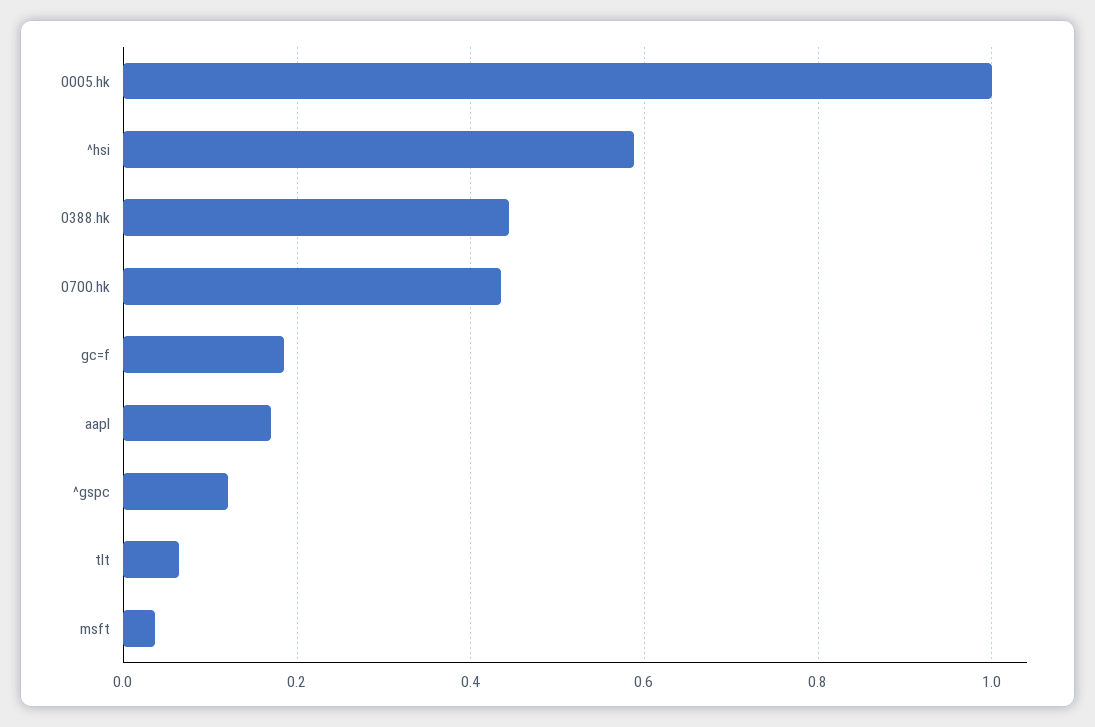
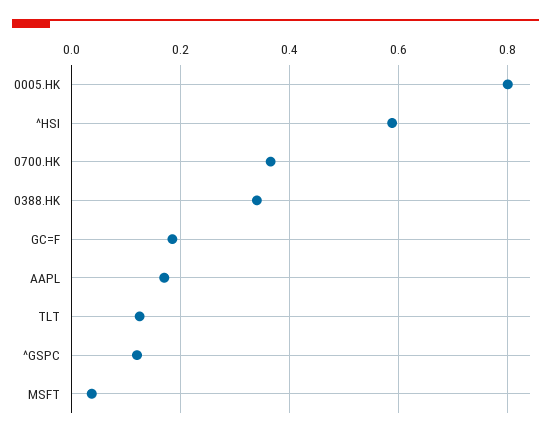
  {
-   "0005.hk": 1,
+   "0005.hk": 0.8,
    "^hsi": 0.58,
-   "0388.hk": 0.44,
+   "0388.hk": 0.34,
-   "0700.hk": 0.44,
+   "0700.hk": 0.36,
    "gc=f": 0.18,
    "aapl": 0.18,
    "^gspc": 0.12,
-   "tlt": 0.06,
+   "tlt": 0.12,
    "msft": 0.04
  }

